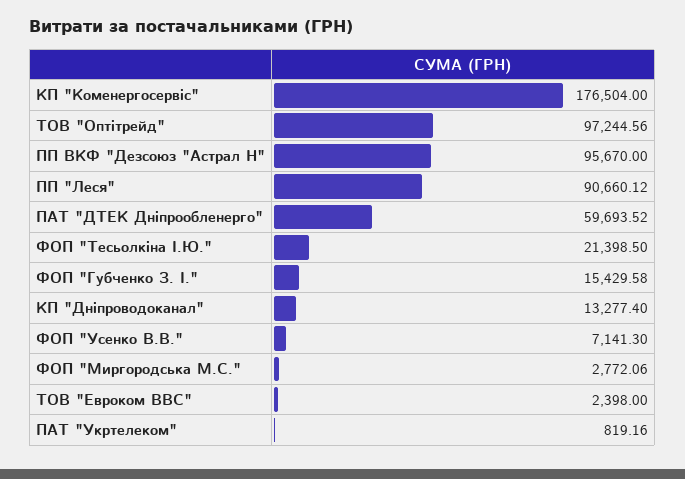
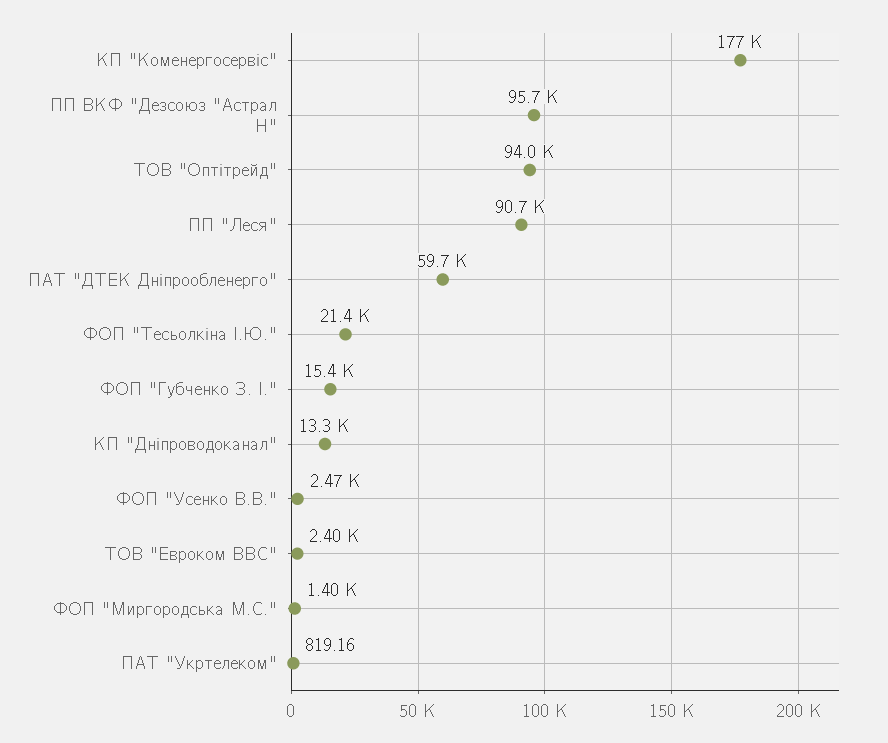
  {
    "КП \"Коменергосервіс\"": 176504,
-   "ТОВ \"Оптітрейд\"": 97244.56,
+   "ТОВ \"Оптітрейд\"": 94000,
    "ПП ВКФ \"Дезсоюз \"Астрал Н\"": 95670,
    "ПП \"Леся\"": 90660.12,
    "ПАТ \"ДТЕК Дніпрообленерго\"": 59693.52,
    "ФОП \"Тесьолкіна І.Ю.\"": 21398.5,
    "ФОП \"Губченко З. І.\"": 15429.58,
    "КП \"Дніпроводоканал\"": 13277.4,
-   "ФОП \"Усенко В.В.\"": 7141.3,
+   "ФОП \"Усенко В.В.\"": 2470,
-   "ФОП \"Миргородська М.С.\"": 2772.06,
+   "ФОП \"Миргородська М.С.\"": 1400,
    "ТОВ \"Евроком ВВС\"": 2398,
    "ПАТ \"Укртелеком\"": 819.16
  }

